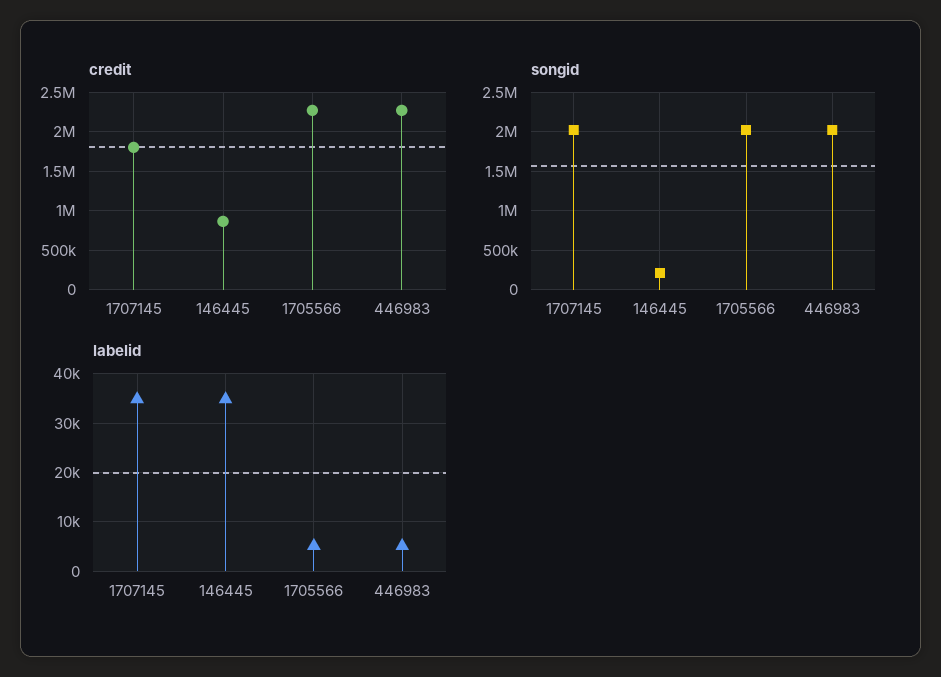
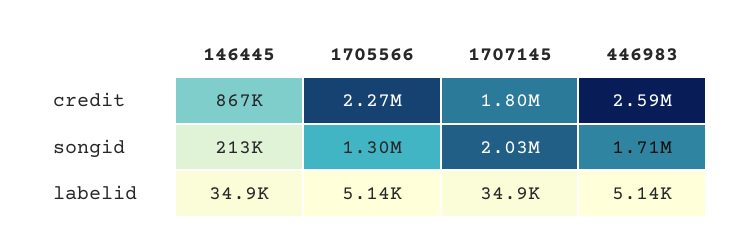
  {
    "credit": {
      "1707145": 1800000,
      "146445": 867000,
      "1705566": 2270000,
-     "446983": 2300000
+     "446983": 2590000
    },
    "songid": {
      "1707145": 2030000,
      "146445": 213000,
-     "1705566": 2000000,
+     "1705566": 1300000,
-     "446983": 2000000
+     "446983": 1710000
    },
    "labelid": {
      "1707145": 34900,
      "146445": 34900,
      "1705566": 5140,
      "446983": 5140
    }
  }

